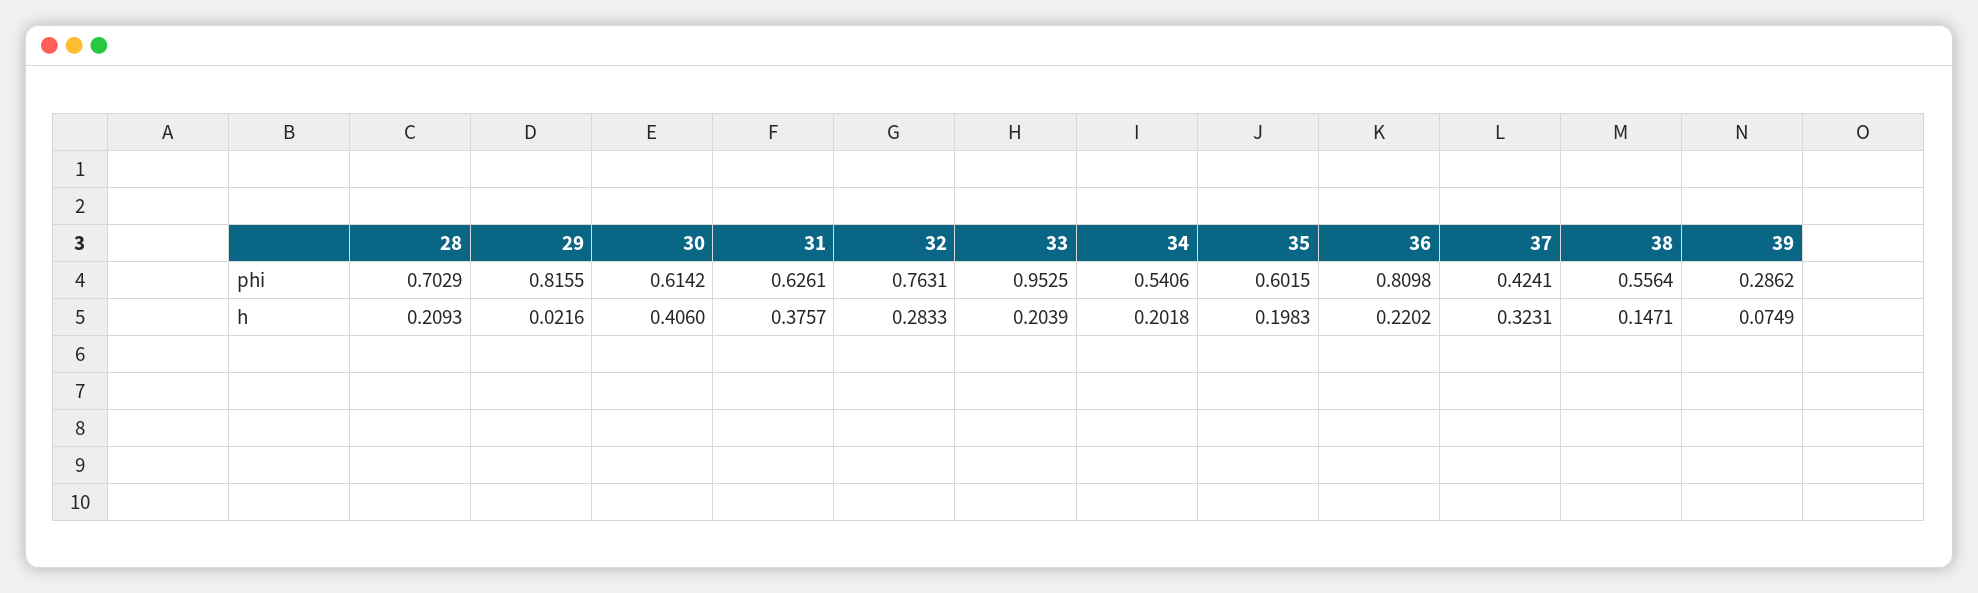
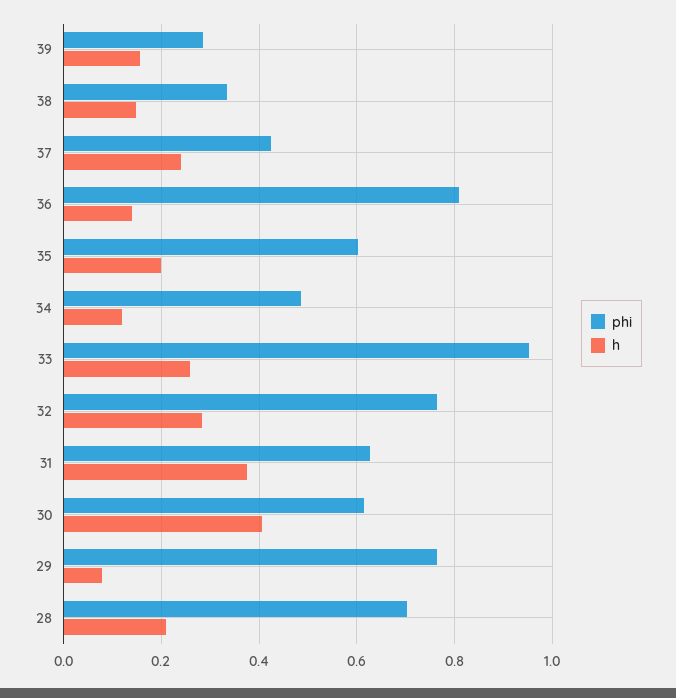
  {
    "phi": {
      "28": 0.7029,
-     "29": 0.8155,
+     "29": 0.76,
      "30": 0.6142,
      "31": 0.6261,
      "32": 0.7631,
      "33": 0.9525,
-     "34": 0.5406,
+     "34": 0.48,
      "35": 0.6015,
      "36": 0.8098,
      "37": 0.4241,
-     "38": 0.5564,
+     "38": 0.34,
      "39": 0.2862
    },
    "h": {
      "28": 0.2093,
-     "29": 0.0216,
+     "29": 0.08,
      "30": 0.406,
      "31": 0.3757,
      "32": 0.2833,
-     "33": 0.2039,
+     "33": 0.26,
-     "34": 0.2018,
+     "34": 0.12,
      "35": 0.1983,
-     "36": 0.2202,
+     "36": 0.14,
-     "37": 0.3231,
+     "37": 0.24,
      "38": 0.1471,
-     "39": 0.0749
+     "39": 0.16
    }
  }

